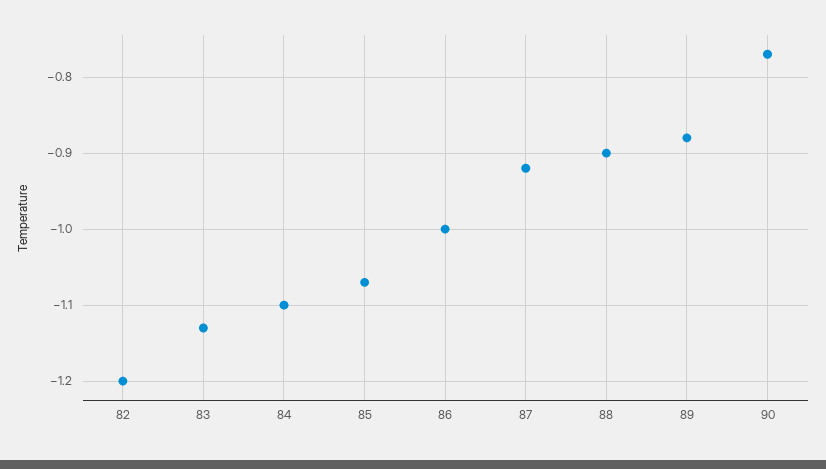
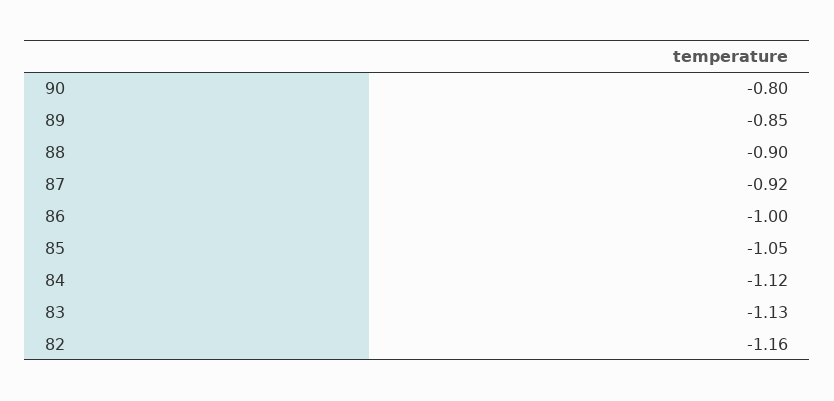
  {
-   "82": -1.2,
+   "82": -1.16,
    "83": -1.13,
-   "84": -1.1,
+   "84": -1.12,
-   "85": -1.07,
+   "85": -1.05,
    "86": -1,
    "87": -0.92,
    "88": -0.9,
-   "89": -0.88,
+   "89": -0.85,
-   "90": -0.77
+   "90": -0.8
  }

